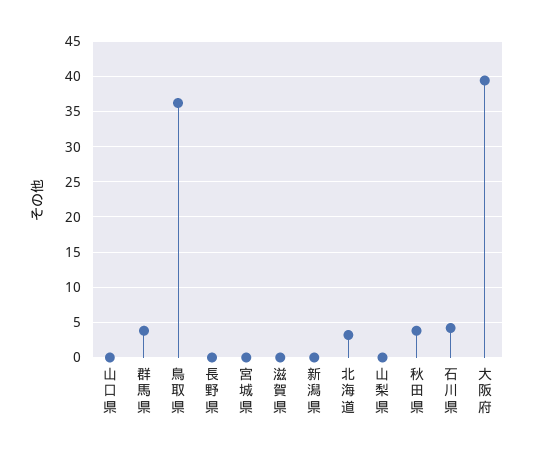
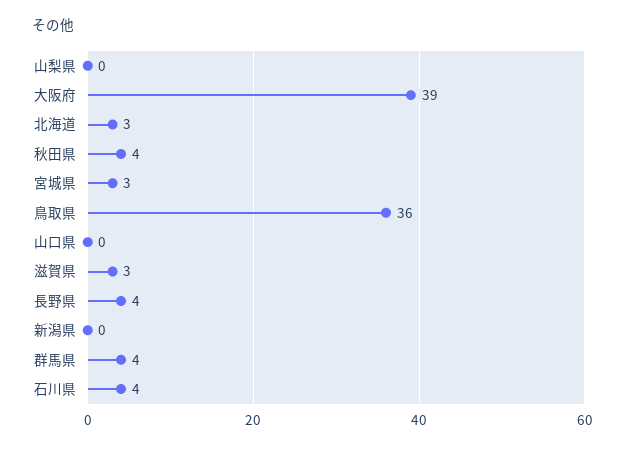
  {
    "山口県": 0,
    "群馬県": 4,
    "鳥取県": 36,
-   "長野県": 0,
+   "長野県": 4,
-   "宮城県": 0,
+   "宮城県": 3,
-   "滋賀県": 0,
+   "滋賀県": 3,
    "新潟県": 0,
    "北海道": 3,
    "山梨県": 0,
    "秋田県": 4,
    "石川県": 4,
    "大阪府": 39
  }

